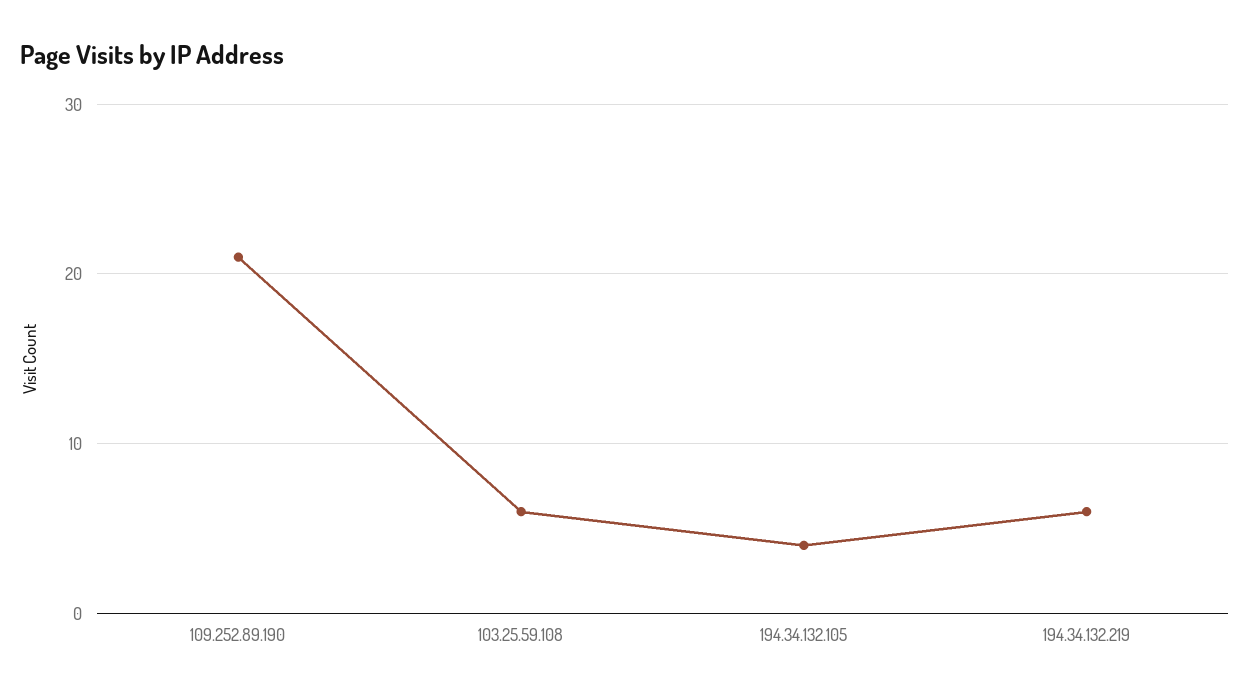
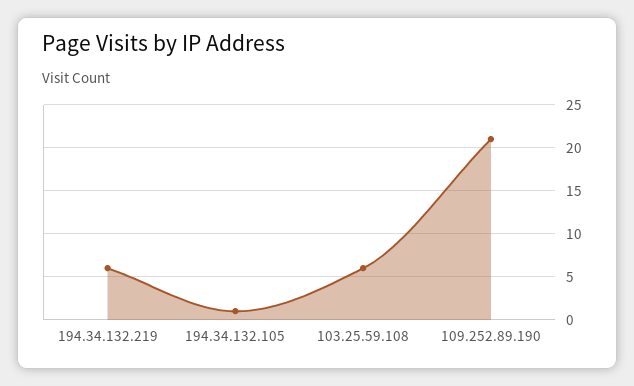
  {
    "109.252.89.190": 21,
    "103.25.59.108": 6,
-   "194.34.132.105": 4,
+   "194.34.132.105": 1,
    "194.34.132.219": 6
  }

